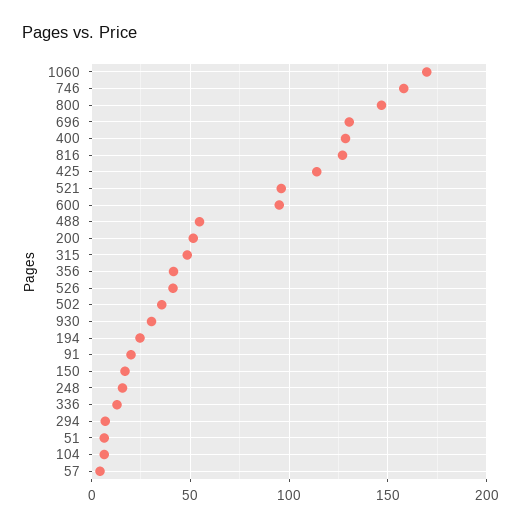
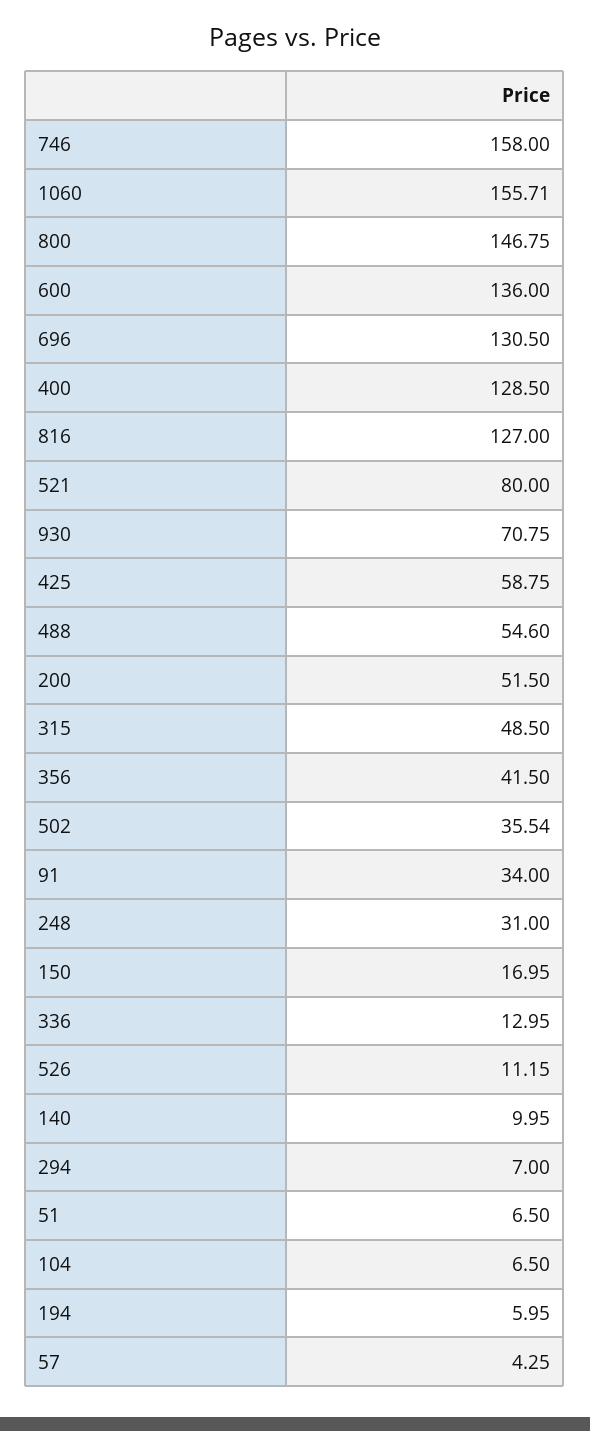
  {
-   "1060": 170,
+   "1060": 155.71,
    "746": 158,
    "800": 146.75,
    "696": 130.5,
    "400": 128.5,
    "816": 127,
-   "425": 115,
+   "425": 58.75,
-   "521": 95,
+   "521": 80,
-   "600": 95,
+   "600": 136,
    "488": 54.6,
    "200": 51.5,
    "315": 48.5,
    "356": 41.5,
-   "526": 40,
+   "526": 11.15,
    "502": 35.54,
-   "930": 30,
+   "930": 70.75,
-   "194": 25,
+   "194": 5.95,
-   "91": 20,
+   "91": 34,
    "150": 16.95,
-   "248": 15,
+   "248": 31,
    "336": 12.95,
    "294": 7,
    "51": 6.5,
    "104": 6.5,
-   "57": 4.25
+   "57": 4.25,
+   "140": 9.95
  }

